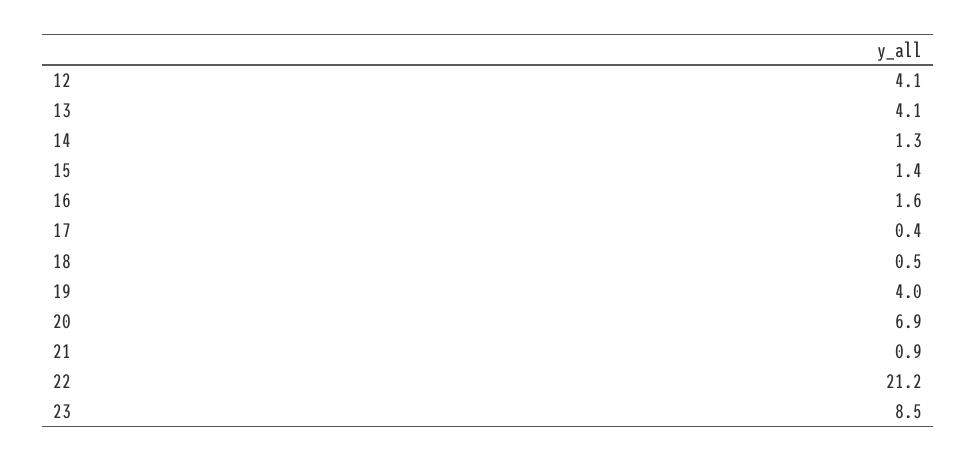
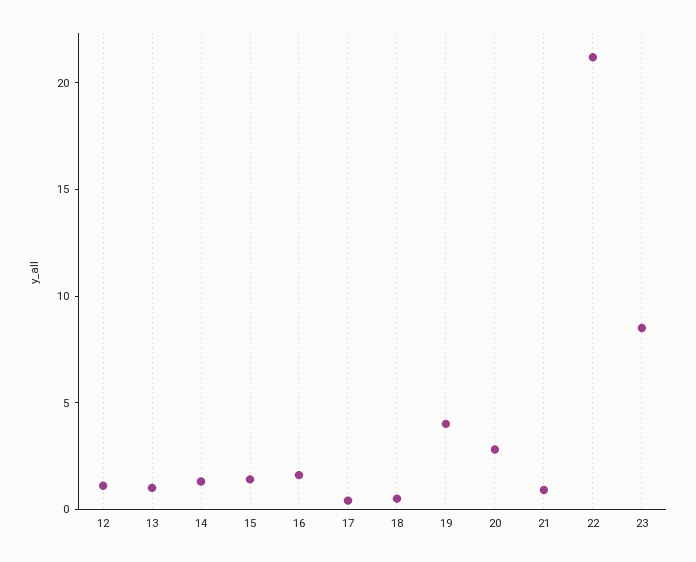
  {
-   "12": 4.1,
+   "12": 1,
-   "13": 4.1,
+   "13": 1,
    "14": 1.3,
    "15": 1.4,
    "16": 1.6,
    "17": 0.4,
    "18": 0.5,
    "19": 4,
-   "20": 6.9,
+   "20": 3,
    "21": 0.9,
    "22": 21.2,
    "23": 8.5
  }

